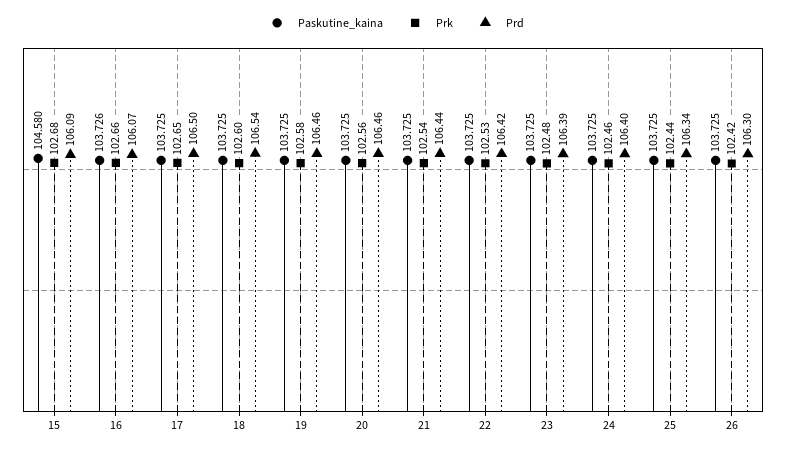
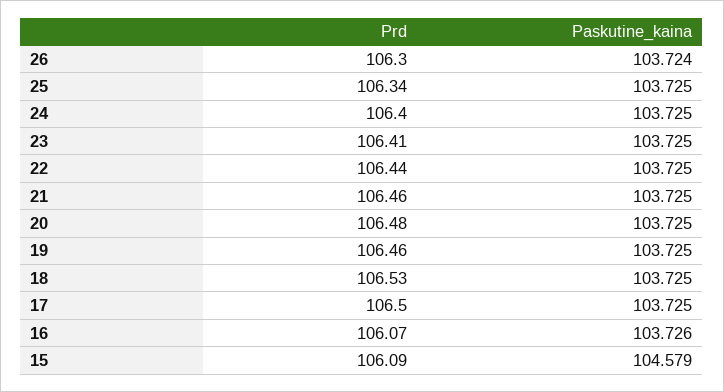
  {
    "Paskutine_kaina": {
-     "15": 104.58,
+     "15": 104.579,
      "16": 103.726,
      "17": 103.725,
      "18": 103.725,
      "19": 103.725,
      "20": 103.725,
      "21": 103.725,
      "22": 103.725,
      "23": 103.725,
      "24": 103.725,
      "25": 103.725,
-     "26": 103.725
+     "26": 103.724
    },
-   "Prk": {
-     "15": 102.68,
-     "16": 102.66,
-     "17": 102.65,
-     "18": 102.6,
-     "19": 102.58,
-     "20": 102.56,
-     "21": 102.54,
-     "22": 102.53,
-     "23": 102.48,
-     "24": 102.46,
-     "25": 102.44,
-     "26": 102.42
-   },
    "Prd": {
      "15": 106.09,
      "16": 106.07,
      "17": 106.5,
-     "18": 106.54,
+     "18": 106.53,
      "19": 106.46,
-     "20": 106.46,
+     "20": 106.48,
-     "21": 106.44,
+     "21": 106.46,
-     "22": 106.42,
+     "22": 106.44,
-     "23": 106.39,
+     "23": 106.41,
      "24": 106.4,
      "25": 106.34,
      "26": 106.3
    }
  }

